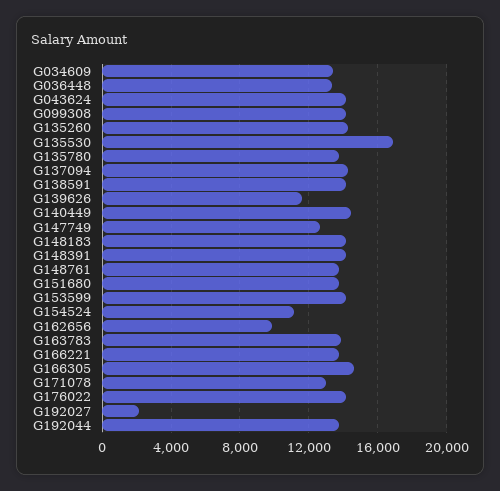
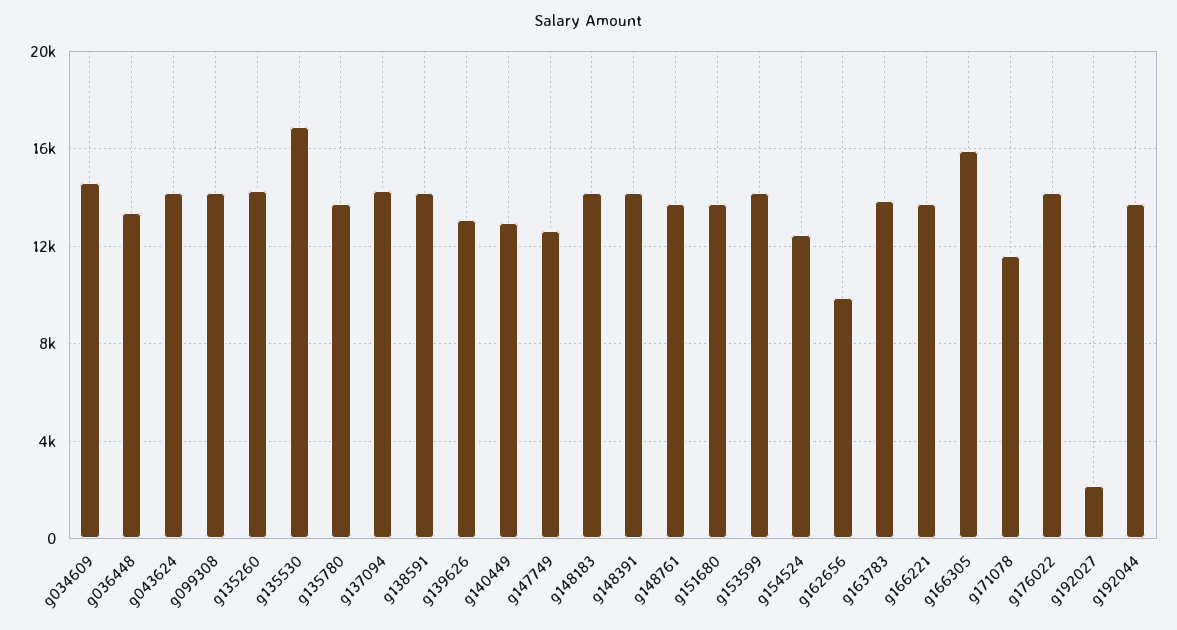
  {
-   "G034609": 13500,
+   "G034609": 14500,
    "G036448": 13500,
    "G043624": 14000,
    "G099308": 14000,
    "G135260": 14500,
    "G135530": 17000,
    "G135780": 13500,
    "G137094": 14500,
    "G138591": 14000,
-   "G139626": 11500,
+   "G139626": 13000,
-   "G140449": 14500,
+   "G140449": 13000,
    "G147749": 12500,
    "G148183": 14000,
    "G148391": 14000,
    "G148761": 13500,
    "G151680": 13500,
    "G153599": 14000,
-   "G154524": 11000,
+   "G154524": 12500,
    "G162656": 10000,
    "G163783": 14000,
    "G166221": 13500,
-   "G166305": 14500,
+   "G166305": 16000,
-   "G171078": 13000,
+   "G171078": 11500,
    "G176022": 14000,
    "G192027": 2000,
    "G192044": 13500
  }

